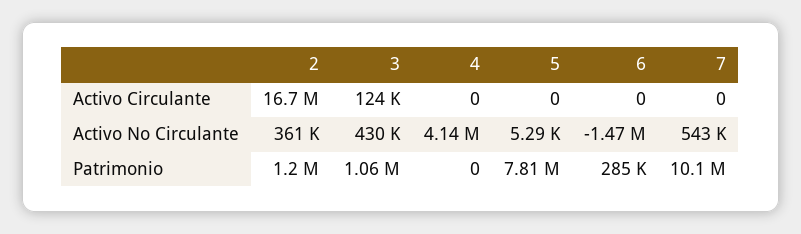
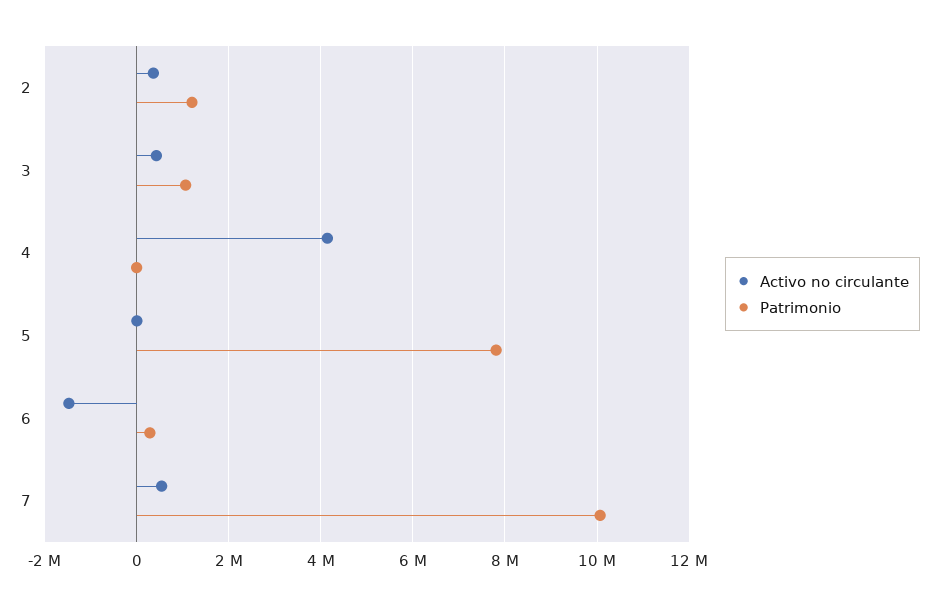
  {
-   "Activo Circulante": {
-     "2": 16700000,
-     "3": 124000,
-     "4": 0,
-     "5": 0,
-     "6": 0,
-     "7": 0
-   },
    "Activo No Circulante": {
      "2": 361000,
      "3": 430000,
      "4": 4140000,
      "5": 5290,
      "6": -1470000,
      "7": 543000
    },
    "Patrimonio": {
      "2": 1200000,
      "3": 1060000,
      "4": 0,
      "5": 7810000,
      "6": 285000,
      "7": 10100000
    }
  }

